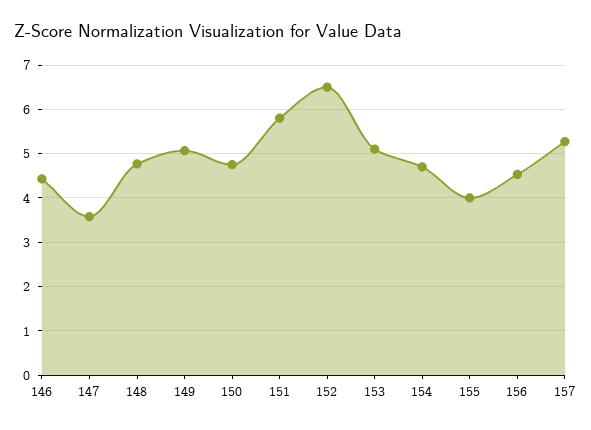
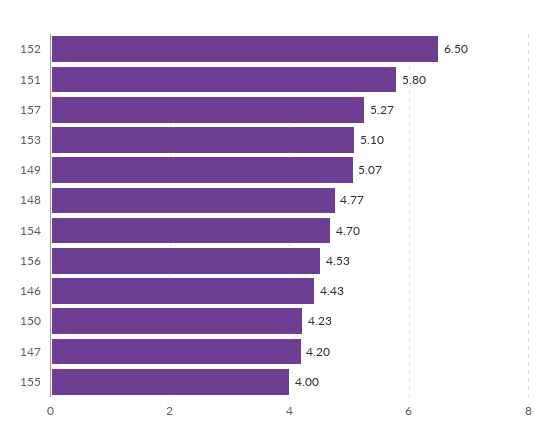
  {
    "146": 4.43,
-   "147": 3.6,
+   "147": 4.2,
    "148": 4.77,
    "149": 5.07,
-   "150": 4.8,
+   "150": 4.23,
    "151": 5.8,
    "152": 6.5,
    "153": 5.1,
    "154": 4.7,
    "155": 4,
    "156": 4.53,
    "157": 5.27
  }

